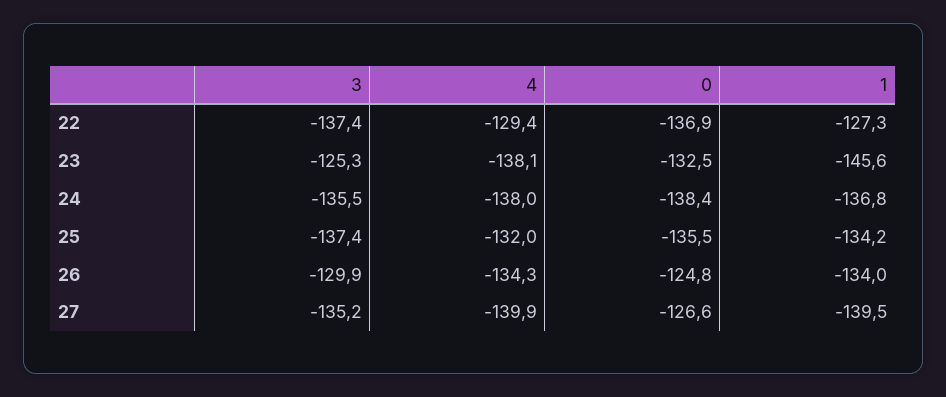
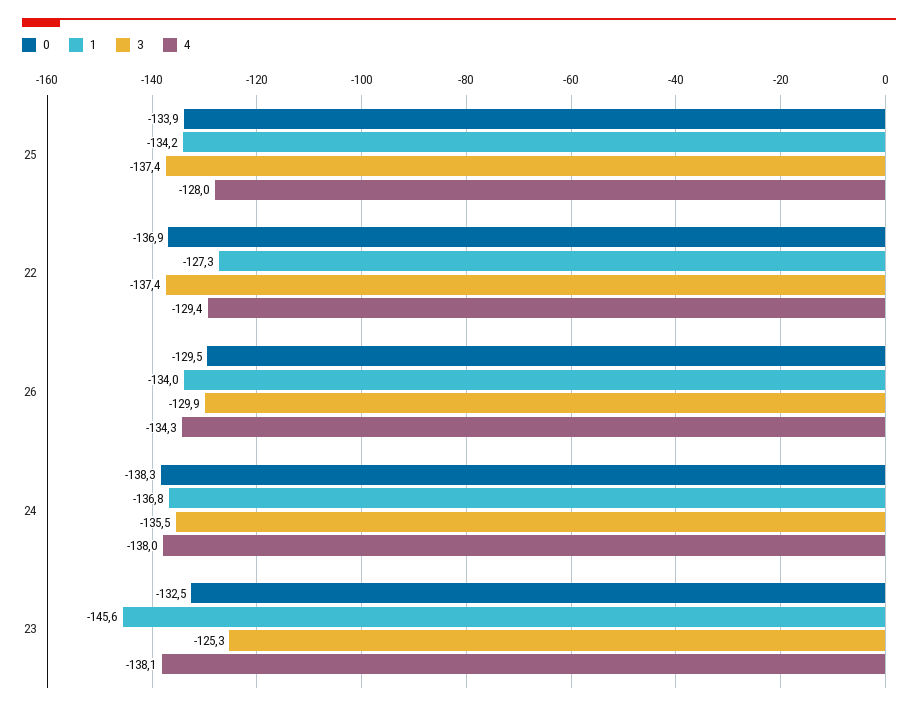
  {
    "3": {
      "22": -137.4,
      "23": -125.3,
      "24": -135.5,
      "25": -137.4,
-     "26": -129.9,
+     "26": -129.9
-     "27": -135.2
    },
    "4": {
      "22": -129.4,
      "23": -138.1,
      "24": -138,
-     "25": -132,
+     "25": -128,
-     "26": -134.3,
+     "26": -134.3
-     "27": -139.9
    },
    "0": {
      "22": -136.9,
      "23": -132.5,
-     "24": -138.4,
+     "24": -138.3,
-     "25": -135.5,
+     "25": -133.9,
-     "26": -124.8,
+     "26": -129.5
-     "27": -126.6
    },
    "1": {
      "22": -127.3,
      "23": -145.6,
      "24": -136.8,
      "25": -134.2,
-     "26": -134,
+     "26": -134
-     "27": -139.5
    }
  }

